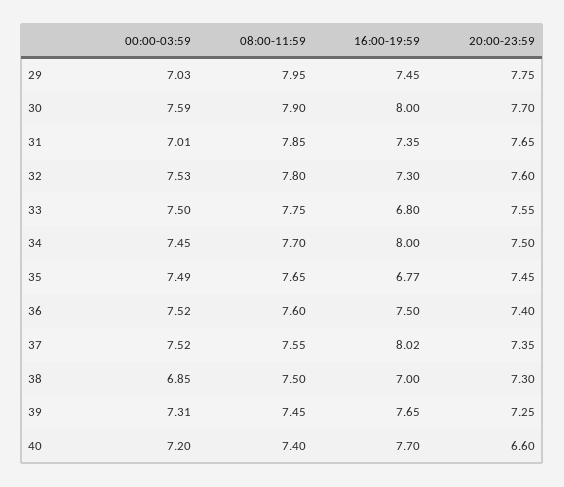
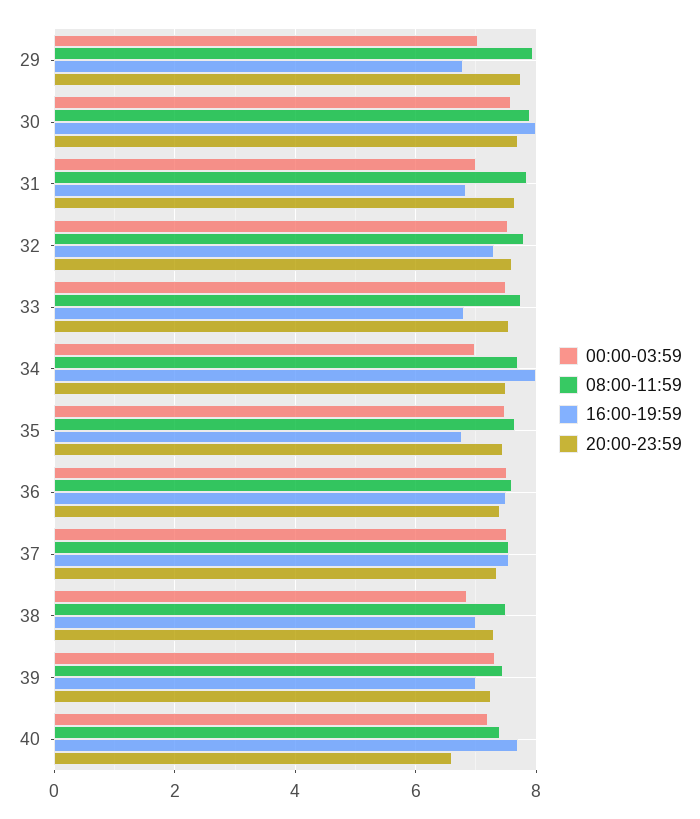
  {
    "00:00-03:59": {
      "29": 7.03,
      "30": 7.59,
      "31": 7.01,
      "32": 7.53,
      "33": 7.5,
-     "34": 7.45,
+     "34": 7,
      "35": 7.49,
      "36": 7.52,
      "37": 7.52,
      "38": 6.85,
      "39": 7.31,
      "40": 7.2
    },
    "08:00-11:59": {
      "29": 7.95,
      "30": 7.9,
      "31": 7.85,
      "32": 7.8,
      "33": 7.75,
      "34": 7.7,
      "35": 7.65,
      "36": 7.6,
      "37": 7.55,
      "38": 7.5,
      "39": 7.45,
      "40": 7.4
    },
    "16:00-19:59": {
-     "29": 7.45,
+     "29": 6.8,
      "30": 8,
-     "31": 7.35,
+     "31": 6.8,
      "32": 7.3,
      "33": 6.8,
      "34": 8,
      "35": 6.77,
      "36": 7.5,
-     "37": 8.02,
+     "37": 7.6,
      "38": 7,
-     "39": 7.65,
+     "39": 7,
      "40": 7.7
    },
    "20:00-23:59": {
      "29": 7.75,
      "30": 7.7,
      "31": 7.65,
      "32": 7.6,
      "33": 7.55,
      "34": 7.5,
      "35": 7.45,
      "36": 7.4,
      "37": 7.35,
      "38": 7.3,
      "39": 7.25,
      "40": 6.6
    }
  }

